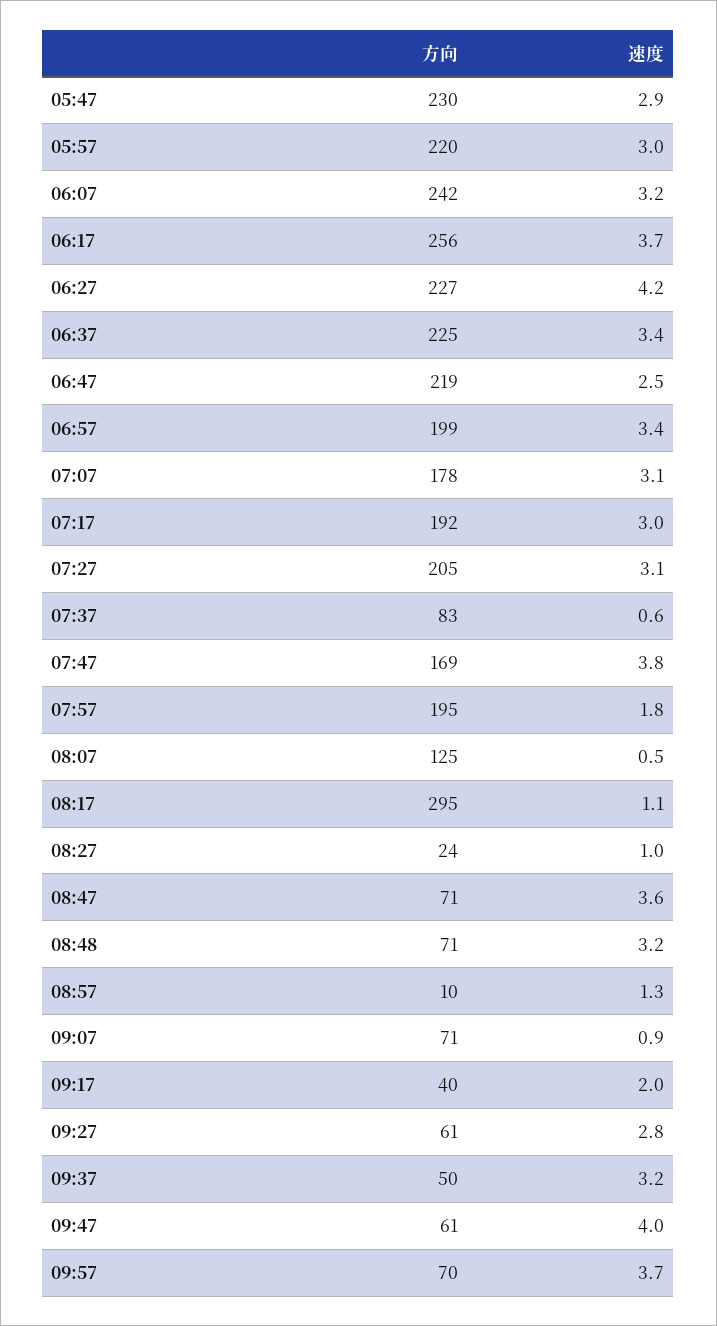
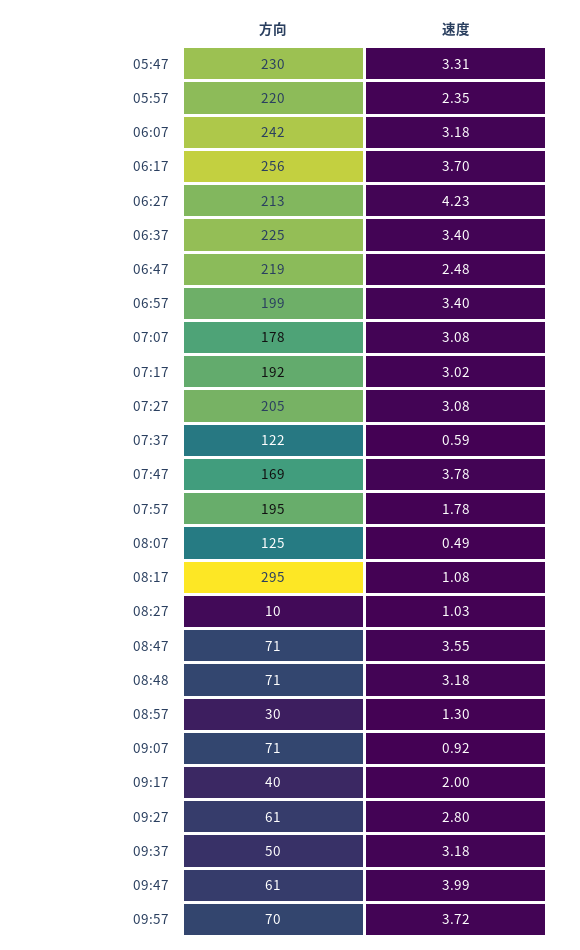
  {
    "方向": {
      "05:47": 230,
      "05:57": 220,
      "06:07": 242,
      "06:17": 256,
-     "06:27": 227,
+     "06:27": 213,
      "06:37": 225,
      "06:47": 219,
      "06:57": 199,
      "07:07": 178,
      "07:17": 192,
      "07:27": 205,
-     "07:37": 83,
+     "07:37": 122,
      "07:47": 169,
      "07:57": 195,
      "08:07": 125,
      "08:17": 295,
-     "08:27": 24,
+     "08:27": 10,
      "08:47": 71,
      "08:48": 71,
-     "08:57": 10,
+     "08:57": 30,
      "09:07": 71,
      "09:17": 40,
      "09:27": 61,
      "09:37": 50,
      "09:47": 61,
      "09:57": 70
    },
    "速度": {
-     "05:47": 2.9,
+     "05:47": 3.31,
-     "05:57": 3,
+     "05:57": 2.35,
      "06:07": 3.18,
      "06:17": 3.7,
      "06:27": 4.23,
      "06:37": 3.4,
      "06:47": 2.48,
      "06:57": 3.4,
      "07:07": 3.08,
      "07:17": 3.02,
      "07:27": 3.08,
      "07:37": 0.59,
      "07:47": 3.78,
      "07:57": 1.78,
      "08:07": 0.49,
      "08:17": 1.08,
      "08:27": 1.03,
      "08:47": 3.55,
      "08:48": 3.18,
      "08:57": 1.3,
      "09:07": 0.92,
      "09:17": 2,
      "09:27": 2.8,
      "09:37": 3.18,
      "09:47": 3.99,
      "09:57": 3.72
    }
  }

